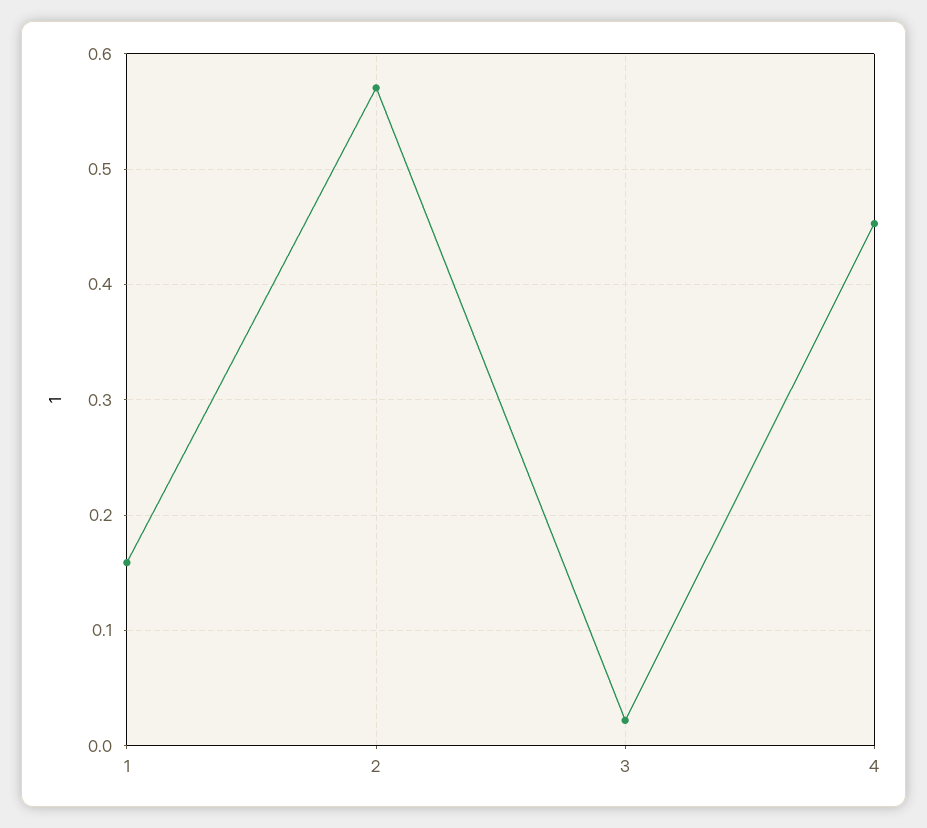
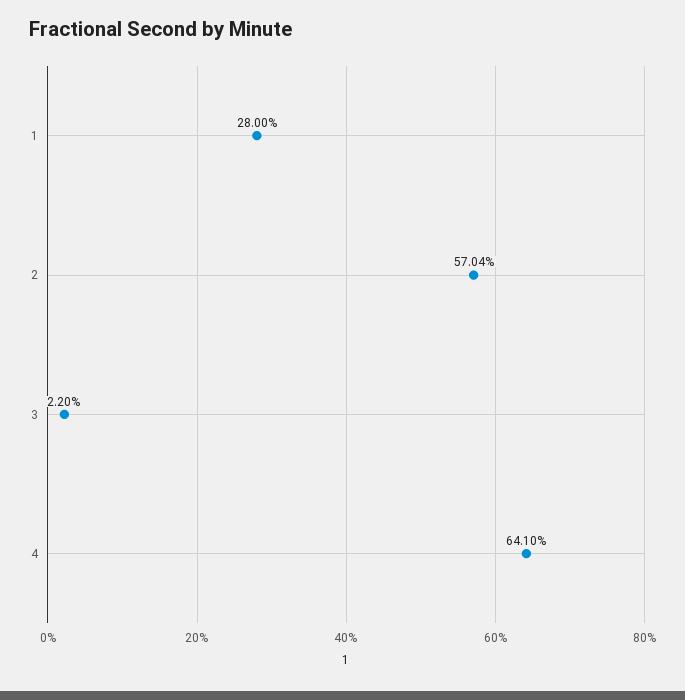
  {
-   "1": 0.16,
+   "1": 0.28,
    "2": 0.5704,
    "3": 0.022,
-   "4": 0.45
+   "4": 0.641
  }

